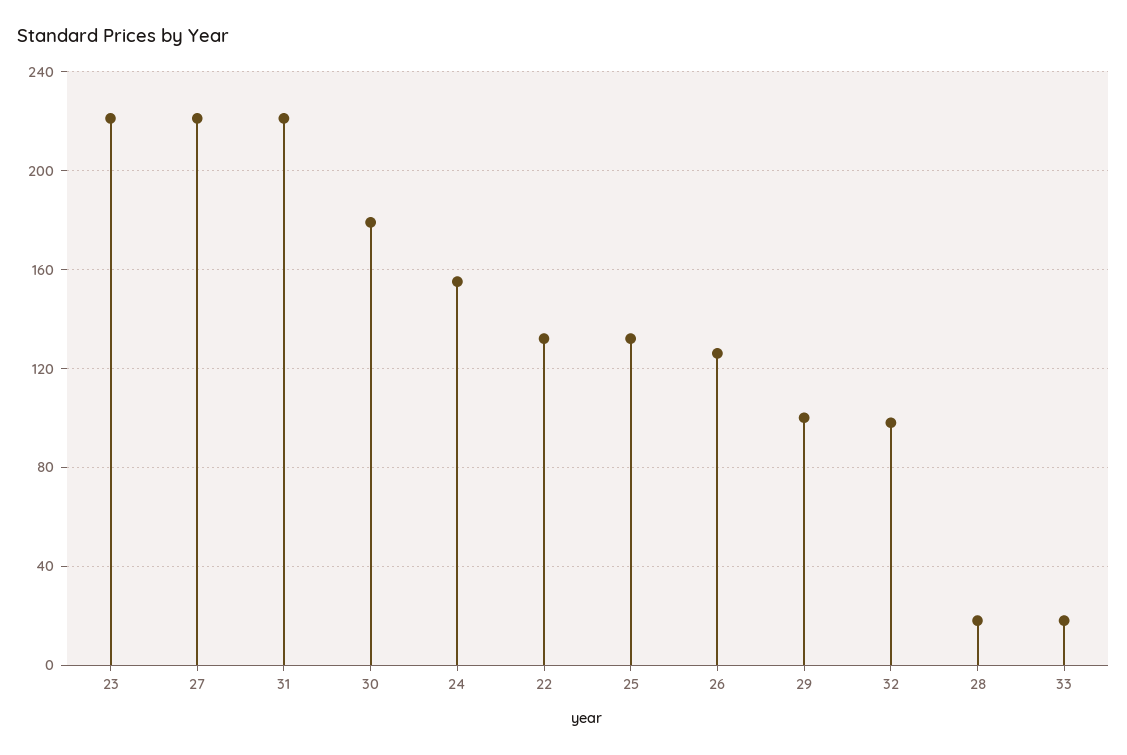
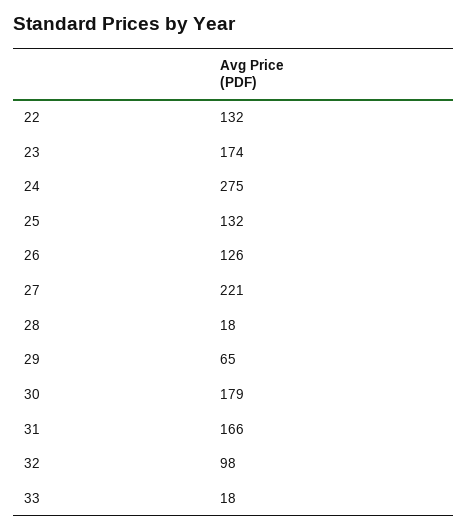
  {
-   "23": 220,
+   "23": 174,
    "27": 221,
-   "31": 220,
+   "31": 166,
    "30": 179,
-   "24": 155,
+   "24": 275,
    "22": 132,
    "25": 132,
    "26": 126,
-   "29": 100,
+   "29": 65,
    "32": 98,
    "28": 18,
    "33": 18
  }

